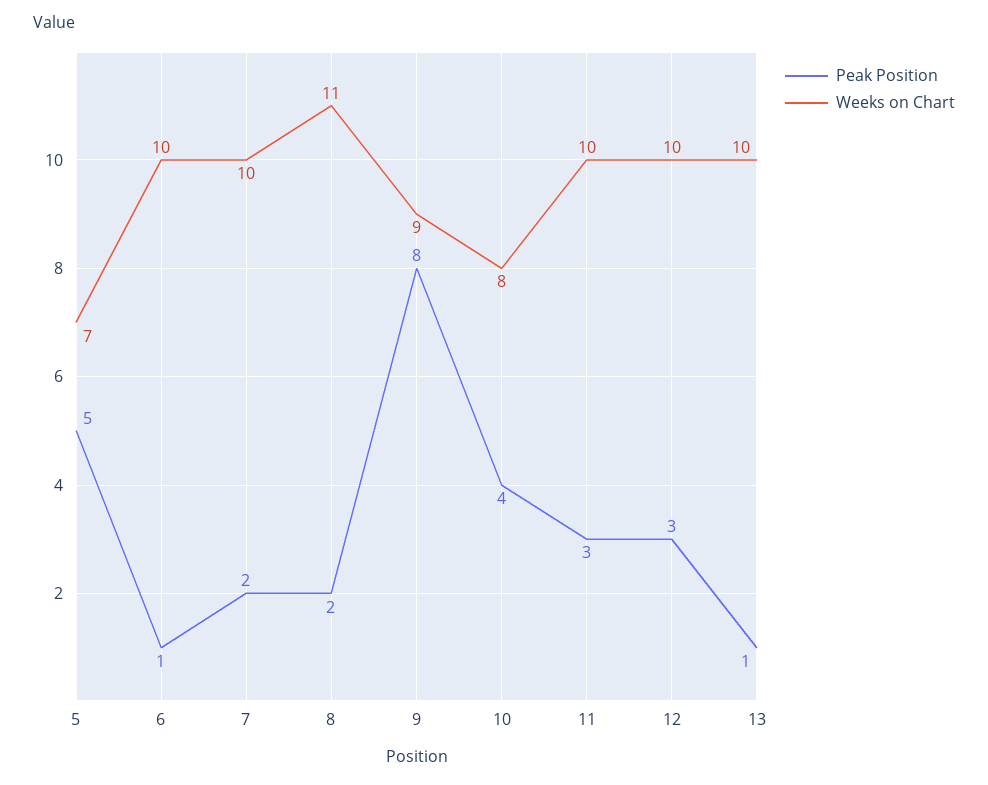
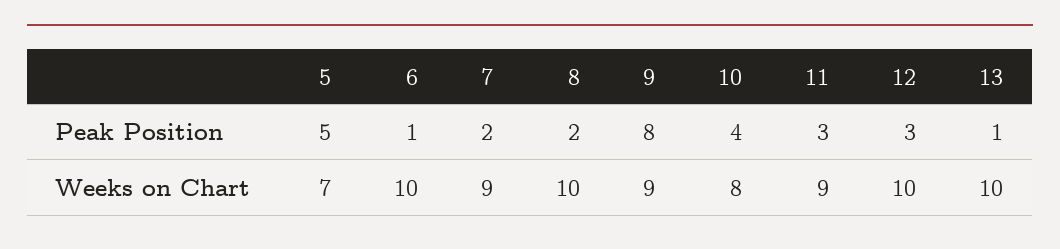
  {
    "Peak Position": {
      "5": 5,
      "6": 1,
      "7": 2,
      "8": 2,
      "9": 8,
      "10": 4,
      "11": 3,
      "12": 3,
      "13": 1
    },
    "Weeks on Chart": {
      "5": 7,
      "6": 10,
-     "7": 10,
+     "7": 9,
-     "8": 11,
+     "8": 10,
      "9": 9,
      "10": 8,
-     "11": 10,
+     "11": 9,
      "12": 10,
      "13": 10
    }
  }

